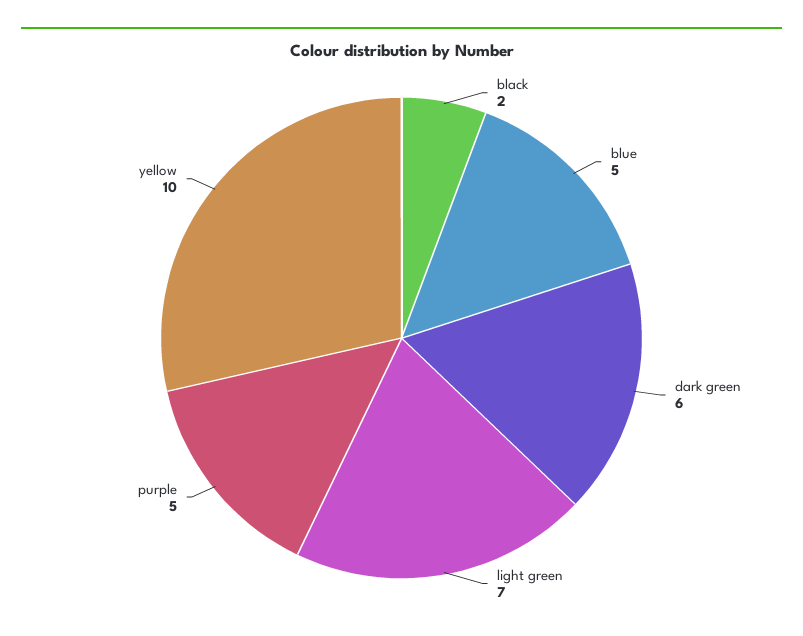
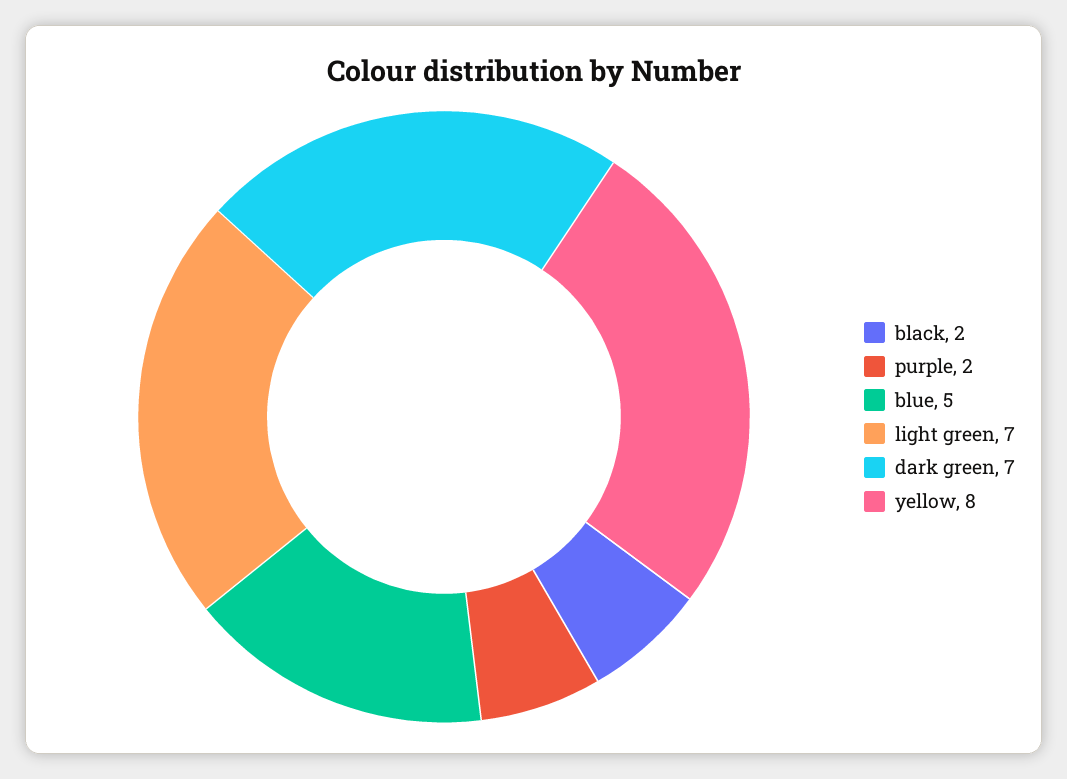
  {
    "black": 2,
    "blue": 5,
-   "dark green": 6,
+   "dark green": 7,
    "light green": 7,
-   "purple": 5,
+   "purple": 2,
-   "yellow": 10
+   "yellow": 8
  }

